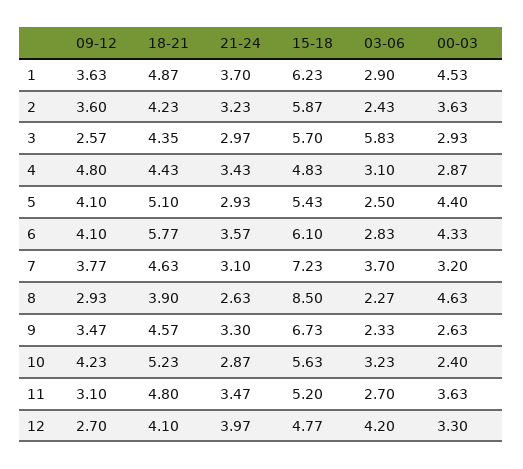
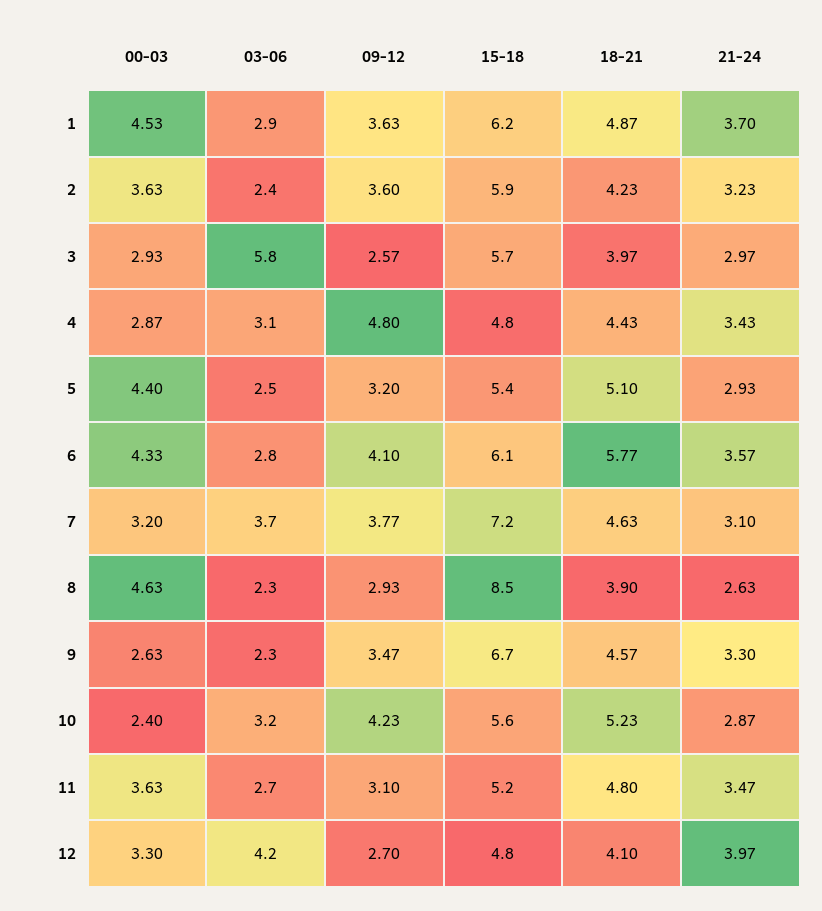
  {
    "09-12": {
      "1": 3.63,
      "2": 3.6,
      "3": 2.57,
      "4": 4.8,
-     "5": 4.1,
+     "5": 3.2,
      "6": 4.1,
      "7": 3.77,
      "8": 2.93,
      "9": 3.47,
      "10": 4.23,
      "11": 3.1,
      "12": 2.7
    },
    "18-21": {
      "1": 4.87,
      "2": 4.23,
-     "3": 4.35,
+     "3": 3.97,
      "4": 4.43,
      "5": 5.1,
      "6": 5.77,
      "7": 4.63,
      "8": 3.9,
      "9": 4.57,
      "10": 5.23,
      "11": 4.8,
      "12": 4.1
    },
    "21-24": {
      "1": 3.7,
      "2": 3.23,
      "3": 2.97,
      "4": 3.43,
      "5": 2.93,
      "6": 3.57,
      "7": 3.1,
      "8": 2.63,
      "9": 3.3,
      "10": 2.87,
      "11": 3.47,
      "12": 3.97
    },
    "15-18": {
      "1": 6.23,
      "2": 5.87,
      "3": 5.7,
      "4": 4.83,
      "5": 5.43,
      "6": 6.1,
      "7": 7.23,
      "8": 8.5,
      "9": 6.73,
      "10": 5.63,
      "11": 5.2,
      "12": 4.77
    },
    "03-06": {
      "1": 2.9,
      "2": 2.43,
      "3": 5.83,
      "4": 3.1,
      "5": 2.5,
      "6": 2.83,
      "7": 3.7,
      "8": 2.27,
      "9": 2.33,
      "10": 3.23,
      "11": 2.7,
      "12": 4.2
    },
    "00-03": {
      "1": 4.53,
      "2": 3.63,
      "3": 2.93,
      "4": 2.87,
      "5": 4.4,
      "6": 4.33,
      "7": 3.2,
      "8": 4.63,
      "9": 2.63,
      "10": 2.4,
      "11": 3.63,
      "12": 3.3
    }
  }

